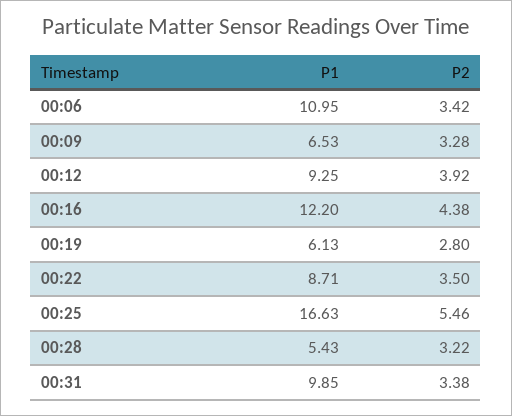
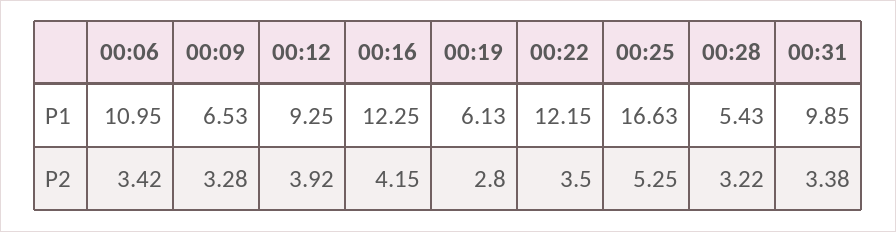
  {
    "P1": {
      "00:06": 10.95,
      "00:09": 6.53,
      "00:12": 9.25,
-     "00:16": 12.2,
+     "00:16": 12.25,
      "00:19": 6.13,
-     "00:22": 8.71,
+     "00:22": 12.15,
      "00:25": 16.63,
      "00:28": 5.43,
      "00:31": 9.85
    },
    "P2": {
      "00:06": 3.42,
      "00:09": 3.28,
      "00:12": 3.92,
-     "00:16": 4.38,
+     "00:16": 4.15,
      "00:19": 2.8,
      "00:22": 3.5,
-     "00:25": 5.46,
+     "00:25": 5.25,
      "00:28": 3.22,
      "00:31": 3.38
    }
  }

